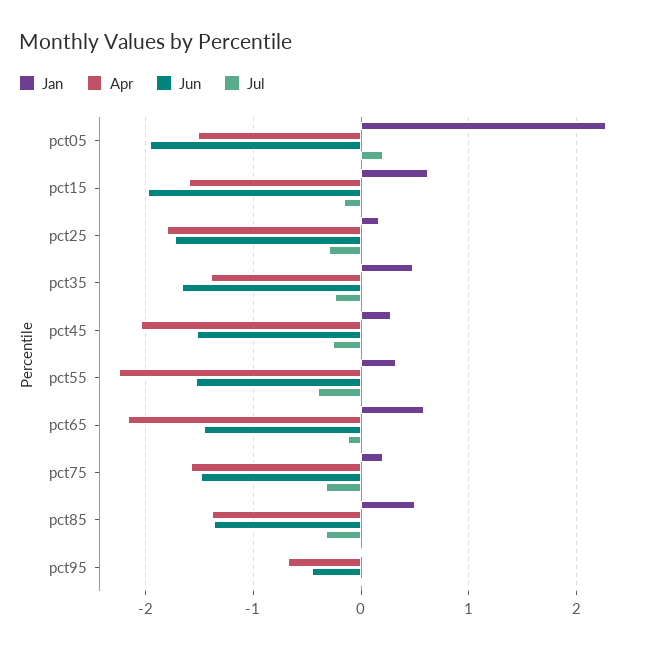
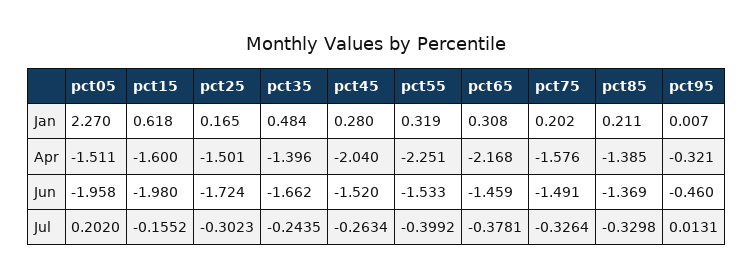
  {
    "Jan": {
      "pct05": 2.27,
      "pct15": 0.618,
      "pct25": 0.165,
      "pct35": 0.484,
      "pct45": 0.28,
      "pct55": 0.319,
-     "pct65": 0.6,
+     "pct65": 0.308,
      "pct75": 0.202,
-     "pct85": 0.5,
+     "pct85": 0.211,
      "pct95": 0.007
    },
    "Apr": {
      "pct05": -1.511,
      "pct15": -1.6,
-     "pct25": -1.8,
+     "pct25": -1.501,
      "pct35": -1.396,
      "pct45": -2.04,
      "pct55": -2.251,
      "pct65": -2.168,
      "pct75": -1.576,
      "pct85": -1.385,
-     "pct95": -0.7
+     "pct95": -0.321
    },
    "Jun": {
      "pct05": -1.958,
      "pct15": -1.98,
      "pct25": -1.724,
      "pct35": -1.662,
      "pct45": -1.52,
      "pct55": -1.533,
      "pct65": -1.459,
      "pct75": -1.491,
      "pct85": -1.369,
      "pct95": -0.46
    },
    "Jul": {
      "pct05": 0.202,
      "pct15": -0.1552,
      "pct25": -0.3023,
      "pct35": -0.2435,
      "pct45": -0.2634,
      "pct55": -0.3992,
-     "pct65": -0.1,
+     "pct65": -0.3781,
      "pct75": -0.3264,
      "pct85": -0.3298,
      "pct95": 0.0131
    }
  }

